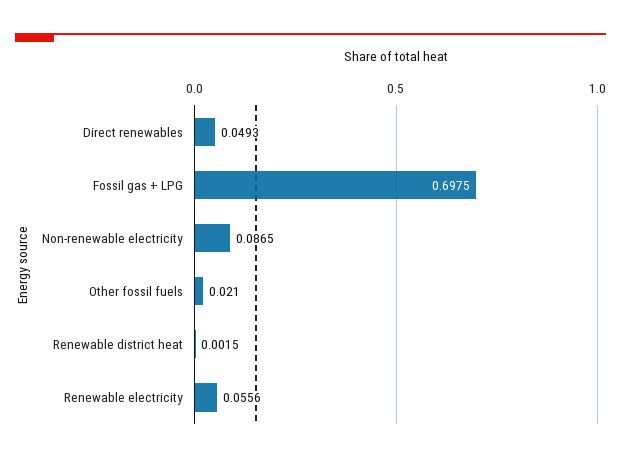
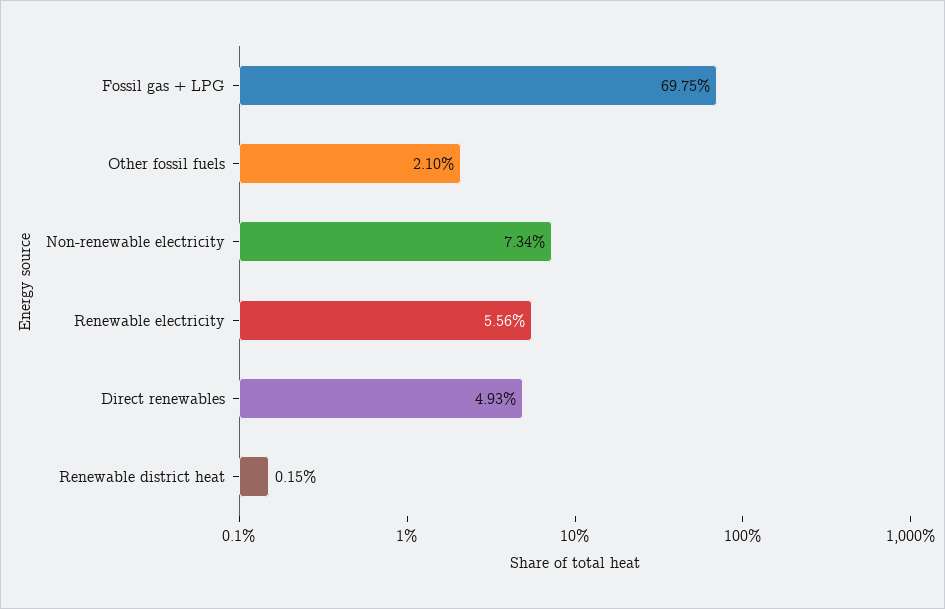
  {
    "Direct renewables": 0.0493,
    "Fossil gas + LPG": 0.6975,
-   "Non-renewable electricity": 0.0865,
+   "Non-renewable electricity": 0.0734,
    "Other fossil fuels": 0.021,
    "Renewable district heat": 0.0015,
    "Renewable electricity": 0.0556
  }

